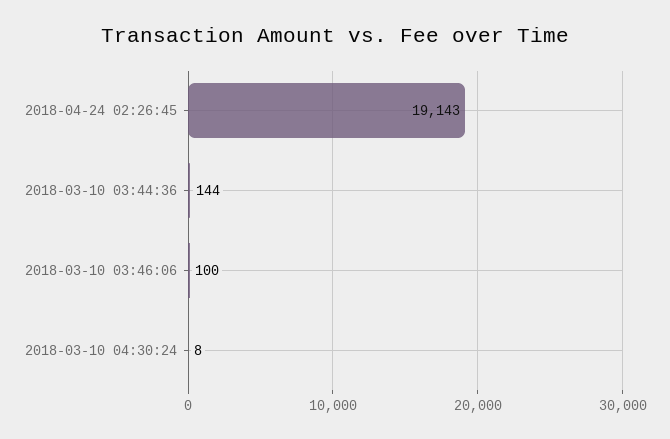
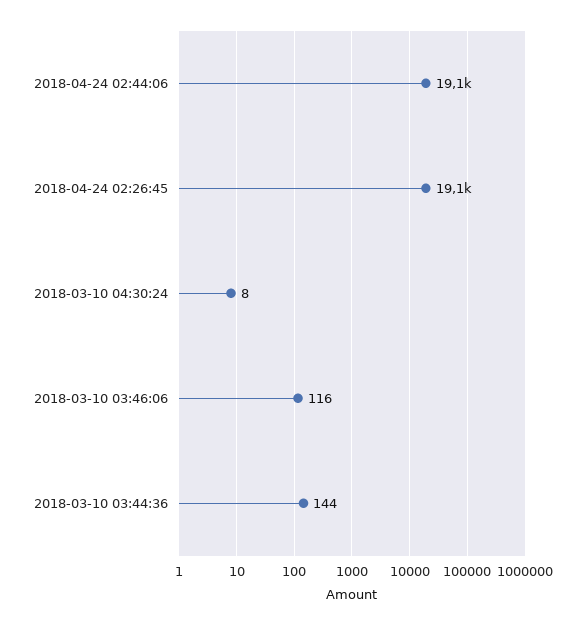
  {
    "2018-04-24 02:26:45": 19143,
    "2018-03-10 03:44:36": 144,
-   "2018-03-10 03:46:06": 100,
+   "2018-03-10 03:46:06": 116,
-   "2018-03-10 04:30:24": 8
+   "2018-03-10 04:30:24": 8,
+   "2018-04-24 02:44:06": 19100
  }

